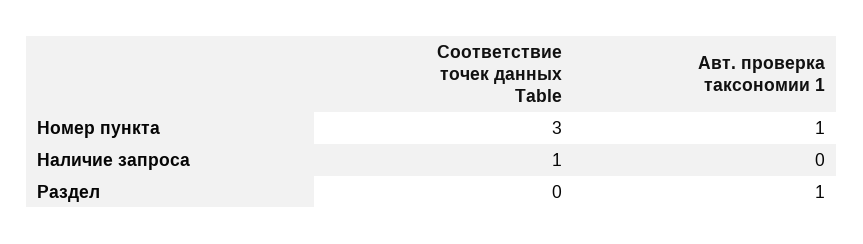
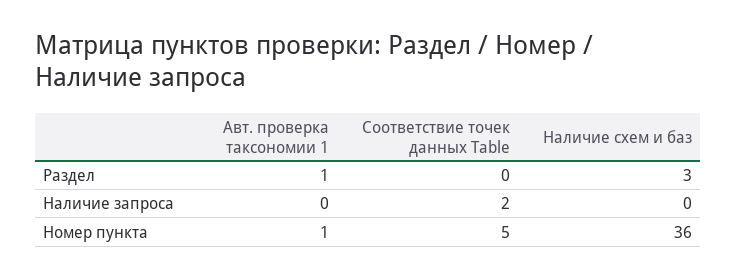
  {
    "Соответствие точек данных Table": {
-     "Номер пункта": 3,
+     "Номер пункта": 5,
-     "Наличие запроса": 1,
+     "Наличие запроса": 2,
      "Раздел": 0
    },
    "Авт. проверка таксономии 1": {
      "Номер пункта": 1,
      "Наличие запроса": 0,
      "Раздел": 1
-   }
+   },
+   "Наличие схем и баз": {
+     "Раздел": 3,
+     "Наличие запроса": 0,
+     "Номер пункта": 36
+   }
  }

